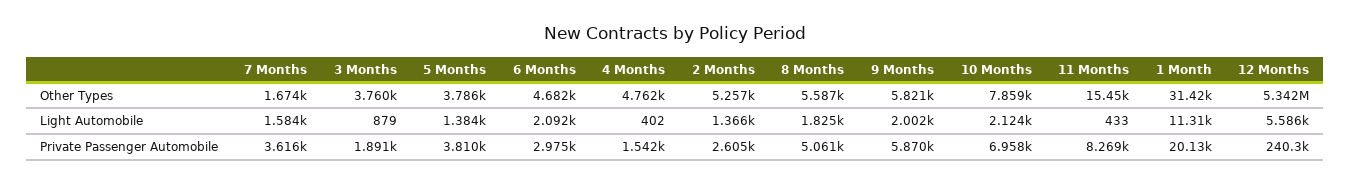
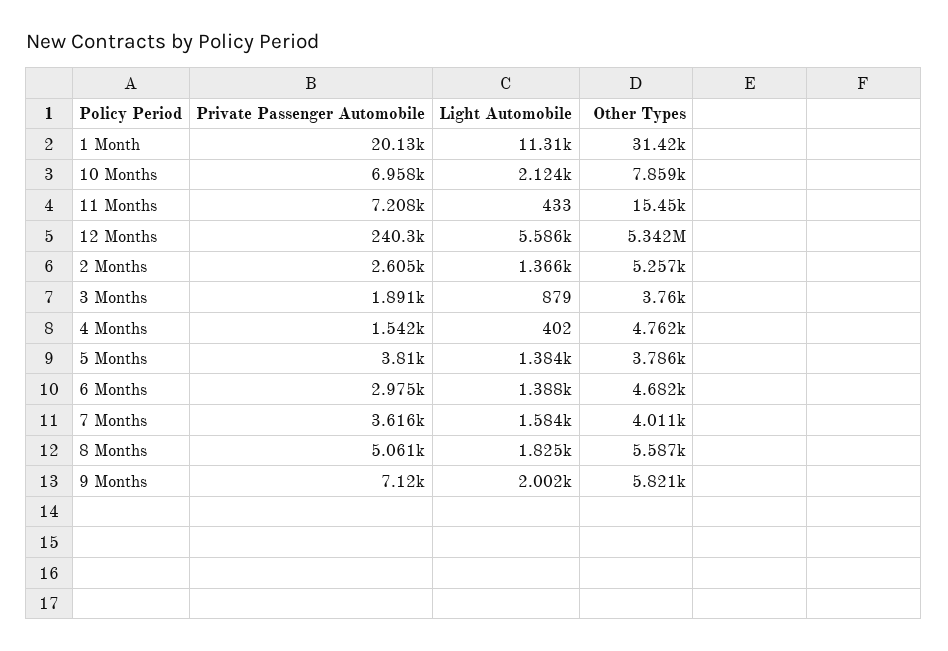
  {
    "7 Months": {
-     "Other Types": 1674,
+     "Other Types": 4011,
      "Light Automobile": 1584,
      "Private Passenger Automobile": 3616
    },
    "3 Months": {
      "Other Types": 3760,
      "Light Automobile": 879,
      "Private Passenger Automobile": 1891
    },
    "5 Months": {
      "Other Types": 3786,
      "Light Automobile": 1384,
      "Private Passenger Automobile": 3810
    },
    "6 Months": {
      "Other Types": 4682,
-     "Light Automobile": 2092,
+     "Light Automobile": 1388,
      "Private Passenger Automobile": 2975
    },
    "4 Months": {
      "Other Types": 4762,
      "Light Automobile": 402,
      "Private Passenger Automobile": 1542
    },
    "2 Months": {
      "Other Types": 5257,
      "Light Automobile": 1366,
      "Private Passenger Automobile": 2605
    },
    "8 Months": {
      "Other Types": 5587,
      "Light Automobile": 1825,
      "Private Passenger Automobile": 5061
    },
    "9 Months": {
      "Other Types": 5821,
      "Light Automobile": 2002,
-     "Private Passenger Automobile": 5870
+     "Private Passenger Automobile": 7120
    },
    "10 Months": {
      "Other Types": 7859,
      "Light Automobile": 2124,
      "Private Passenger Automobile": 6958
    },
    "11 Months": {
      "Other Types": 15450,
      "Light Automobile": 433,
-     "Private Passenger Automobile": 8269
+     "Private Passenger Automobile": 7208
    },
    "1 Month": {
      "Other Types": 31420,
      "Light Automobile": 11310,
      "Private Passenger Automobile": 20130
    },
    "12 Months": {
      "Other Types": 5342000,
      "Light Automobile": 5586,
      "Private Passenger Automobile": 240300
    }
  }

